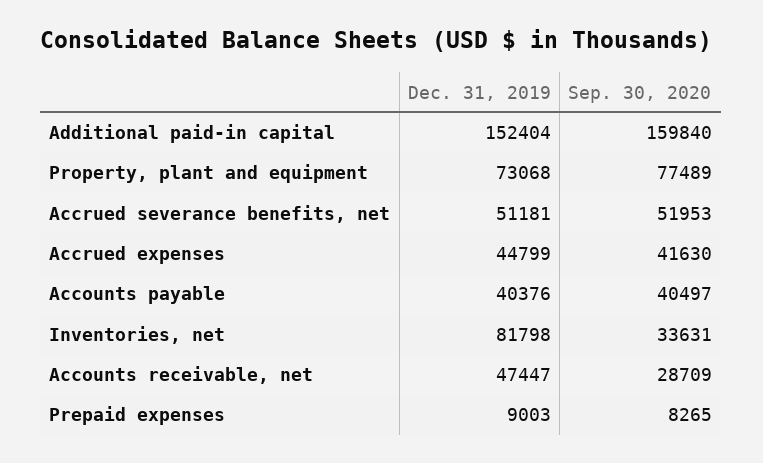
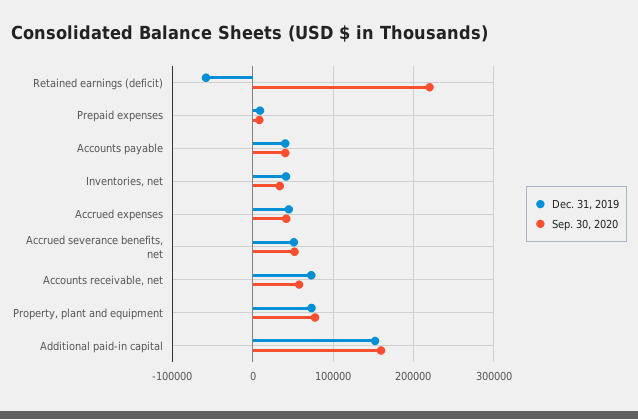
  {
    "Dec. 31, 2019": {
      "Additional paid-in capital": 152404,
      "Property, plant and equipment": 73068,
      "Accrued severance benefits, net": 51181,
      "Accrued expenses": 44799,
      "Accounts payable": 40376,
-     "Inventories, net": 81798,
+     "Inventories, net": 40000,
-     "Accounts receivable, net": 47447,
+     "Accounts receivable, net": 70000,
-     "Prepaid expenses": 9003
+     "Prepaid expenses": 9003,
+     "Retained earnings (deficit)": -60000
    },
    "Sep. 30, 2020": {
      "Additional paid-in capital": 159840,
      "Property, plant and equipment": 77489,
      "Accrued severance benefits, net": 51953,
      "Accrued expenses": 41630,
      "Accounts payable": 40497,
      "Inventories, net": 33631,
-     "Accounts receivable, net": 28709,
+     "Accounts receivable, net": 60000,
-     "Prepaid expenses": 8265
+     "Prepaid expenses": 8265,
+     "Retained earnings (deficit)": 220000
    }
  }

